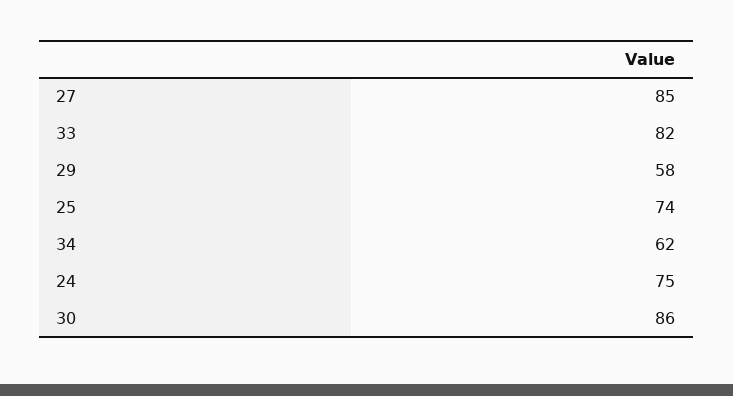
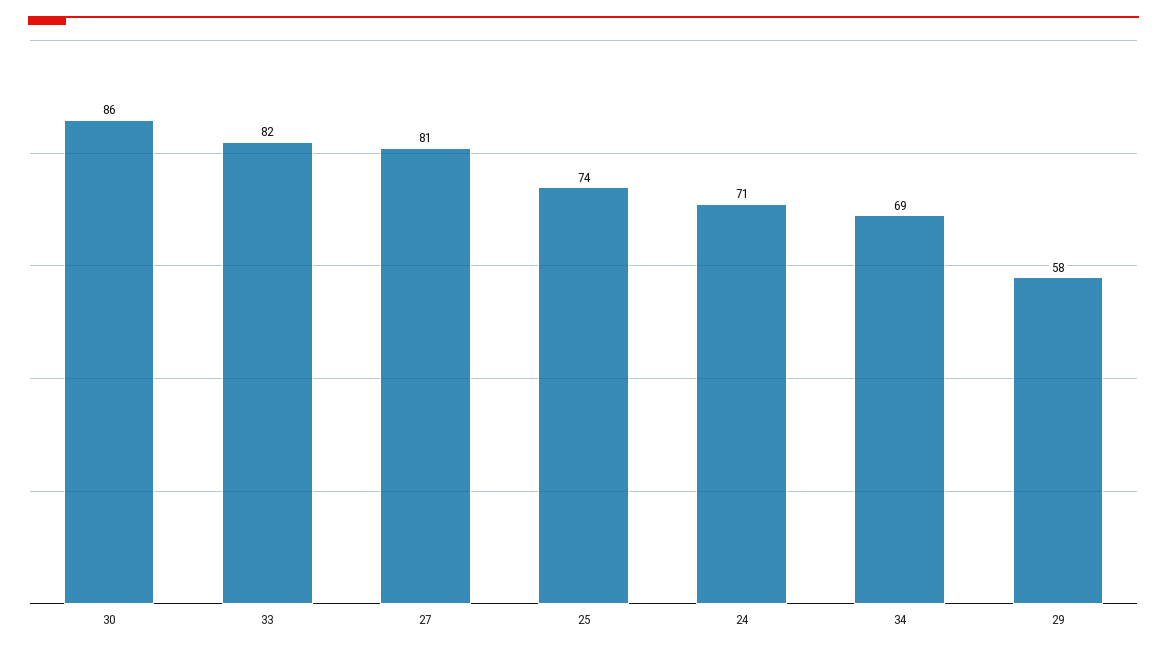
  {
-   "27": 85,
+   "27": 81,
    "33": 82,
    "29": 58,
    "25": 74,
-   "34": 62,
+   "34": 69,
-   "24": 75,
+   "24": 71,
    "30": 86
  }

